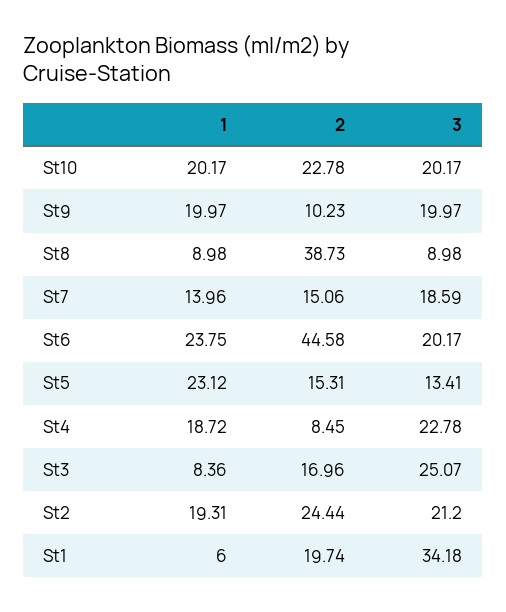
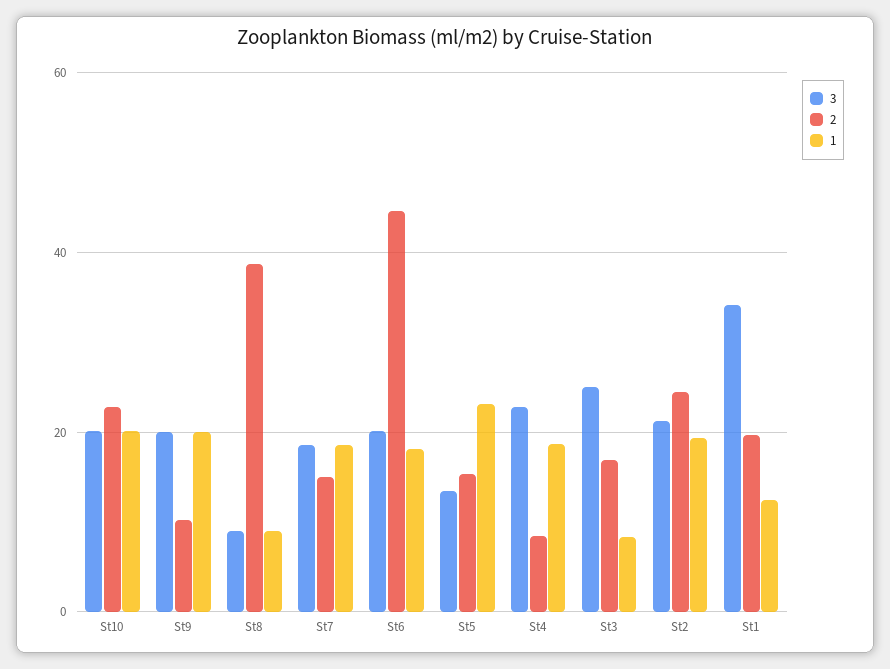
  {
    "1": {
      "St10": 20.17,
      "St9": 19.97,
      "St8": 8.98,
-     "St7": 13.96,
+     "St7": 18,
-     "St6": 23.75,
+     "St6": 18,
      "St5": 23.12,
      "St4": 18.72,
      "St3": 8.36,
      "St2": 19.31,
-     "St1": 6
+     "St1": 12
    },
    "2": {
      "St10": 22.78,
      "St9": 10.23,
      "St8": 38.73,
      "St7": 15.06,
      "St6": 44.58,
      "St5": 15.31,
      "St4": 8.45,
      "St3": 16.96,
      "St2": 24.44,
      "St1": 19.74
    },
    "3": {
      "St10": 20.17,
      "St9": 19.97,
      "St8": 8.98,
      "St7": 18.59,
      "St6": 20.17,
      "St5": 13.41,
      "St4": 22.78,
      "St3": 25.07,
      "St2": 21.2,
      "St1": 34.18
    }
  }

